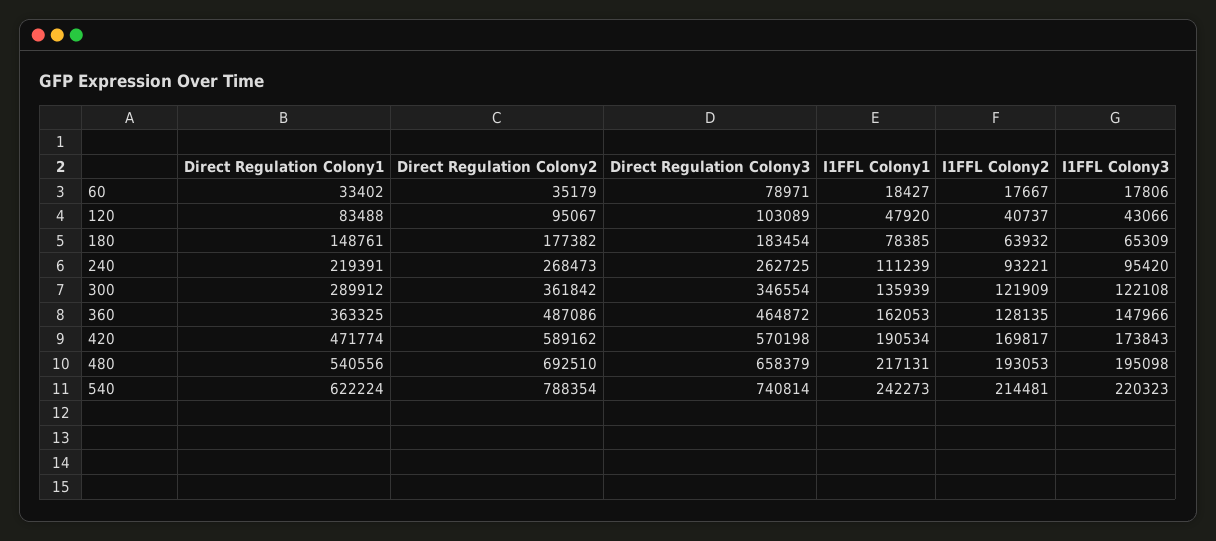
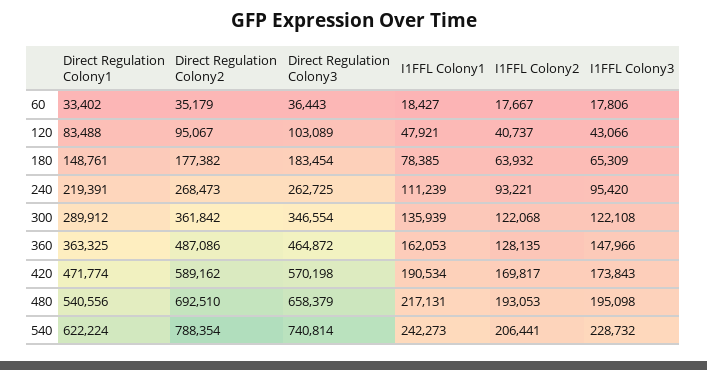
  {
    "Direct Regulation Colony1": {
      "60": 33402,
      "120": 83488,
      "180": 148761,
      "240": 219391,
      "300": 289912,
      "360": 363325,
      "420": 471774,
      "480": 540556,
      "540": 622224
    },
    "Direct Regulation Colony2": {
      "60": 35179,
      "120": 95067,
      "180": 177382,
      "240": 268473,
      "300": 361842,
      "360": 487086,
      "420": 589162,
      "480": 692510,
      "540": 788354
    },
    "Direct Regulation Colony3": {
-     "60": 78971,
+     "60": 36443,
      "120": 103089,
      "180": 183454,
      "240": 262725,
      "300": 346554,
      "360": 464872,
      "420": 570198,
      "480": 658379,
      "540": 740814
    },
    "I1FFL Colony1": {
      "60": 18427,
-     "120": 47920,
+     "120": 47921,
      "180": 78385,
      "240": 111239,
      "300": 135939,
      "360": 162053,
      "420": 190534,
      "480": 217131,
      "540": 242273
    },
    "I1FFL Colony2": {
      "60": 17667,
      "120": 40737,
      "180": 63932,
      "240": 93221,
-     "300": 121909,
+     "300": 122068,
      "360": 128135,
      "420": 169817,
      "480": 193053,
-     "540": 214481
+     "540": 206441
    },
    "I1FFL Colony3": {
      "60": 17806,
      "120": 43066,
      "180": 65309,
      "240": 95420,
      "300": 122108,
      "360": 147966,
      "420": 173843,
      "480": 195098,
-     "540": 220323
+     "540": 228732
    }
  }

